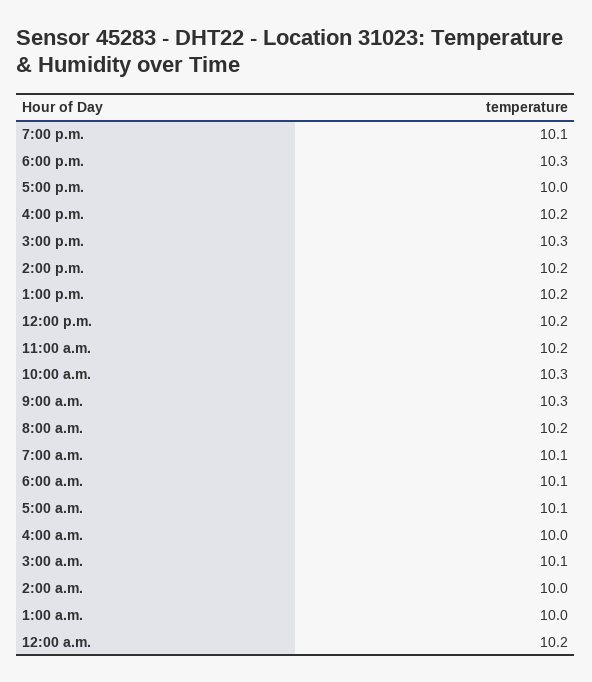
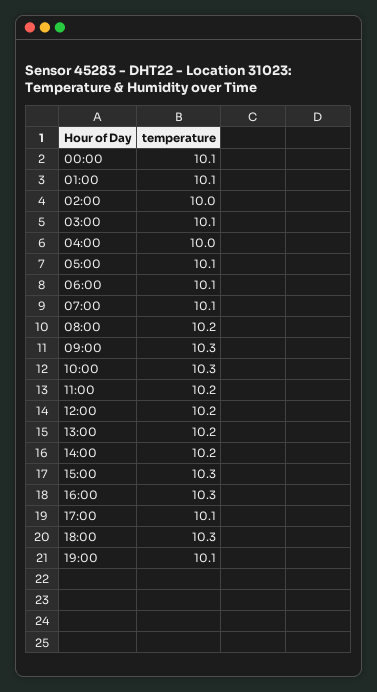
  {
    "7:00 p.m.": 10.1,
    "6:00 p.m.": 10.3,
-   "5:00 p.m.": 10,
+   "5:00 p.m.": 10.1,
-   "4:00 p.m.": 10.2,
+   "4:00 p.m.": 10.3,
    "3:00 p.m.": 10.3,
    "2:00 p.m.": 10.2,
    "1:00 p.m.": 10.2,
    "12:00 p.m.": 10.2,
    "11:00 a.m.": 10.2,
    "10:00 a.m.": 10.3,
    "9:00 a.m.": 10.3,
    "8:00 a.m.": 10.2,
    "7:00 a.m.": 10.1,
    "6:00 a.m.": 10.1,
    "5:00 a.m.": 10.1,
    "4:00 a.m.": 10,
    "3:00 a.m.": 10.1,
    "2:00 a.m.": 10,
-   "1:00 a.m.": 10,
+   "1:00 a.m.": 10.1,
-   "12:00 a.m.": 10.2
+   "12:00 a.m.": 10.1
  }

